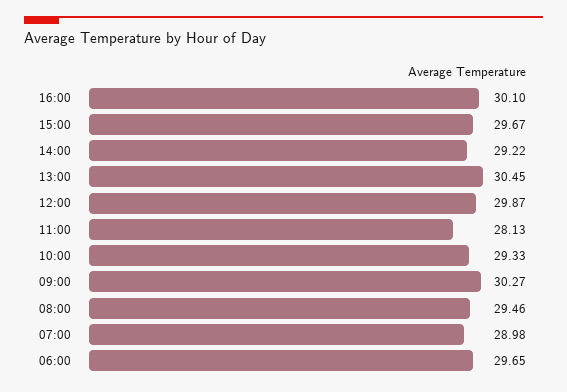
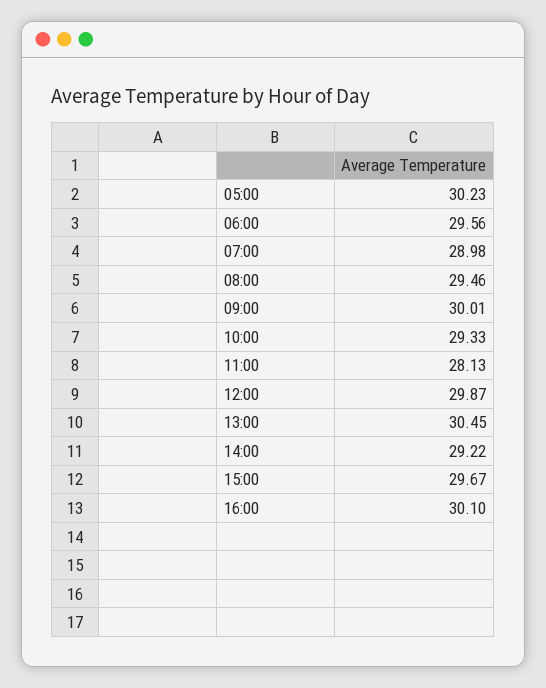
  {
    "16:00": 30.1,
    "15:00": 29.67,
    "14:00": 29.22,
    "13:00": 30.45,
    "12:00": 29.87,
    "11:00": 28.13,
    "10:00": 29.33,
-   "09:00": 30.27,
+   "09:00": 30.01,
    "08:00": 29.46,
    "07:00": 28.98,
-   "06:00": 29.65
+   "06:00": 29.56,
+   "05:00": 30.23
  }

